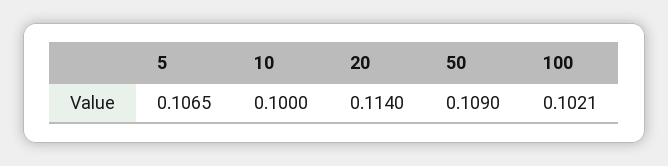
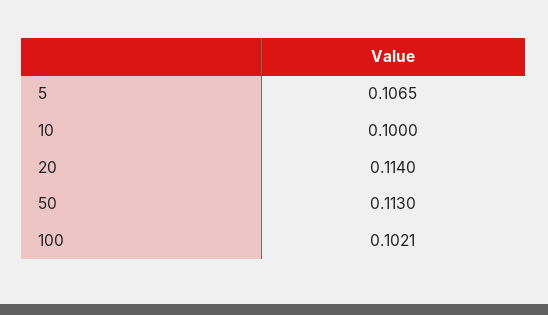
  {
    "5": 0.1065,
    "10": 0.1,
    "20": 0.114,
-   "50": 0.109,
+   "50": 0.113,
    "100": 0.1021
  }

